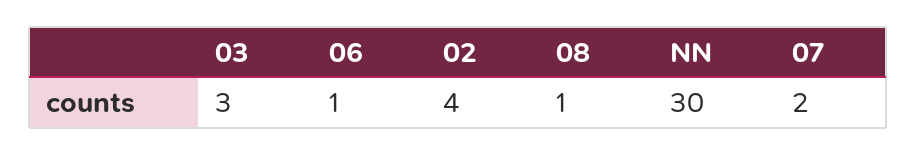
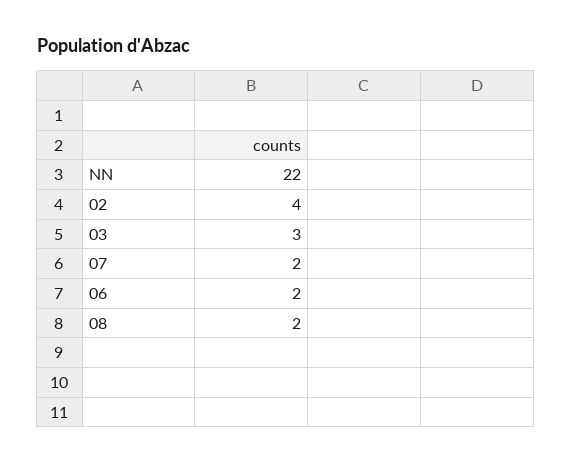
  {
    "03": 3,
-   "06": 1,
+   "06": 2,
    "02": 4,
-   "08": 1,
+   "08": 2,
-   "NN": 30,
+   "NN": 22,
    "07": 2
  }

